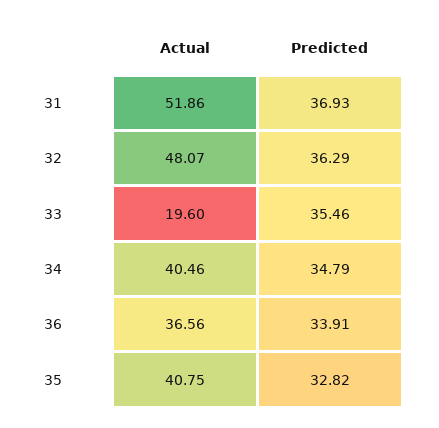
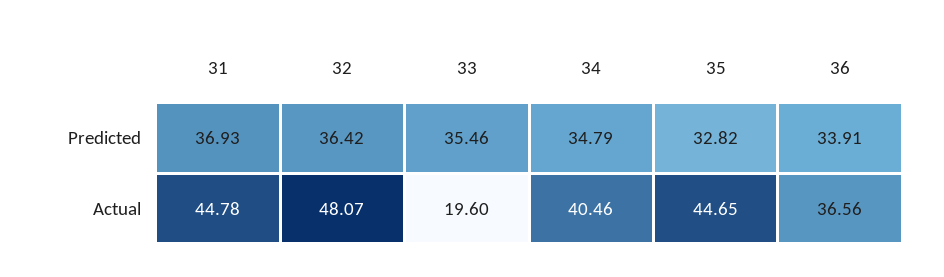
  {
    "Actual": {
-     "31": 51.86,
+     "31": 44.78,
      "32": 48.07,
      "33": 19.6,
      "34": 40.46,
      "36": 36.56,
-     "35": 40.75
+     "35": 44.65
    },
    "Predicted": {
      "31": 36.93,
-     "32": 36.29,
+     "32": 36.42,
      "33": 35.46,
      "34": 34.79,
      "36": 33.91,
      "35": 32.82
    }
  }

